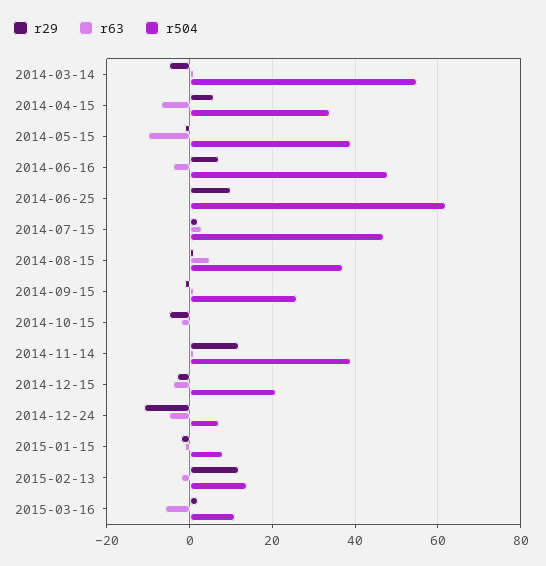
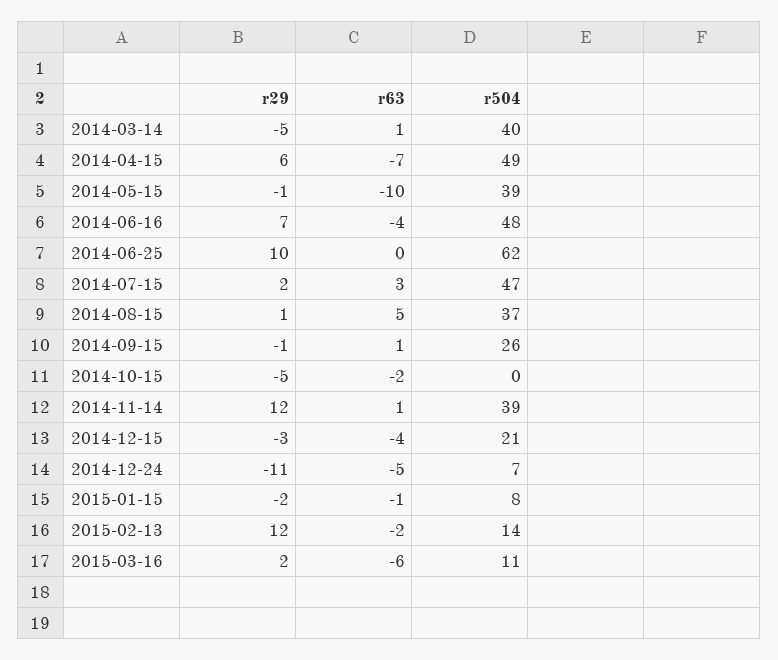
  {
    "r29": {
      "2014-03-14": -5,
      "2014-04-15": 6,
      "2014-05-15": -1,
      "2014-06-16": 7,
      "2014-06-25": 10,
      "2014-07-15": 2,
      "2014-08-15": 1,
      "2014-09-15": -1,
      "2014-10-15": -5,
      "2014-11-14": 12,
      "2014-12-15": -3,
      "2014-12-24": -11,
      "2015-01-15": -2,
      "2015-02-13": 12,
      "2015-03-16": 2
    },
    "r63": {
      "2014-03-14": 1,
      "2014-04-15": -7,
      "2014-05-15": -10,
      "2014-06-16": -4,
      "2014-06-25": 0,
      "2014-07-15": 3,
      "2014-08-15": 5,
      "2014-09-15": 1,
      "2014-10-15": -2,
      "2014-11-14": 1,
      "2014-12-15": -4,
      "2014-12-24": -5,
      "2015-01-15": -1,
      "2015-02-13": -2,
      "2015-03-16": -6
    },
    "r504": {
-     "2014-03-14": 55,
+     "2014-03-14": 40,
-     "2014-04-15": 35,
+     "2014-04-15": 49,
      "2014-05-15": 39,
      "2014-06-16": 48,
      "2014-06-25": 62,
      "2014-07-15": 47,
      "2014-08-15": 37,
      "2014-09-15": 26,
      "2014-10-15": 0,
      "2014-11-14": 39,
      "2014-12-15": 21,
      "2014-12-24": 7,
      "2015-01-15": 8,
      "2015-02-13": 14,
      "2015-03-16": 11
    }
  }

